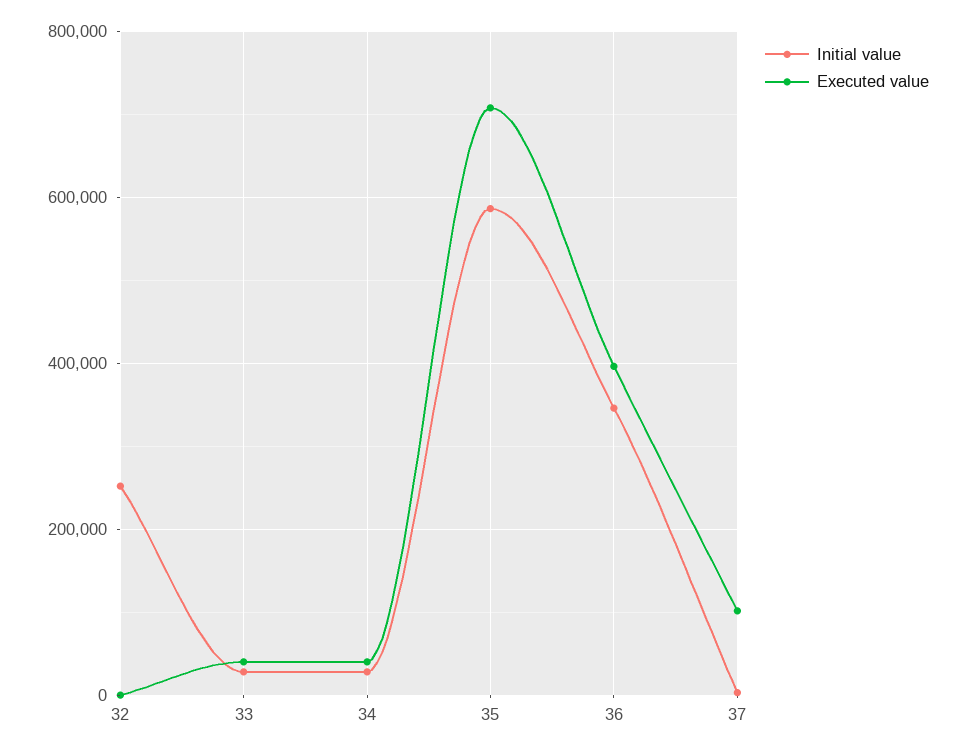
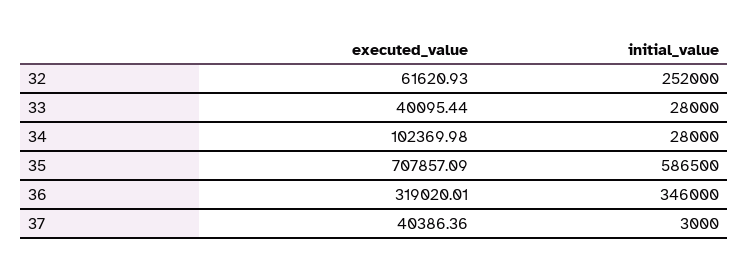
  {
    "Initial value": {
      "32": 252000,
      "33": 28000,
      "34": 28000,
      "35": 586500,
      "36": 346000,
      "37": 3000
    },
    "Executed value": {
-     "32": 0,
+     "32": 61620.93,
      "33": 40095.44,
-     "34": 40000,
+     "34": 102369.98,
      "35": 707857.09,
-     "36": 400000,
+     "36": 319020.01,
-     "37": 100000
+     "37": 40386.36
    }
  }

